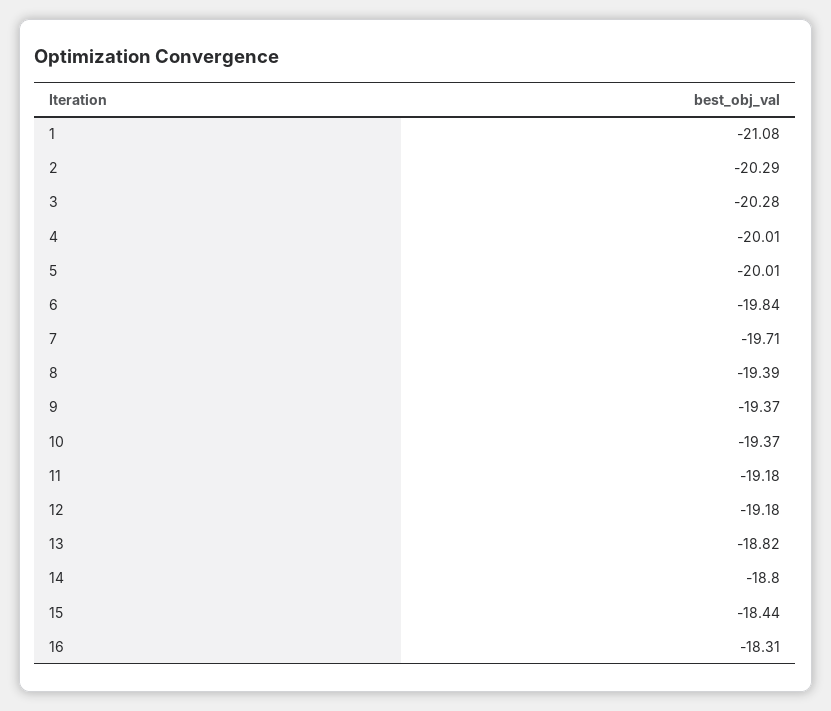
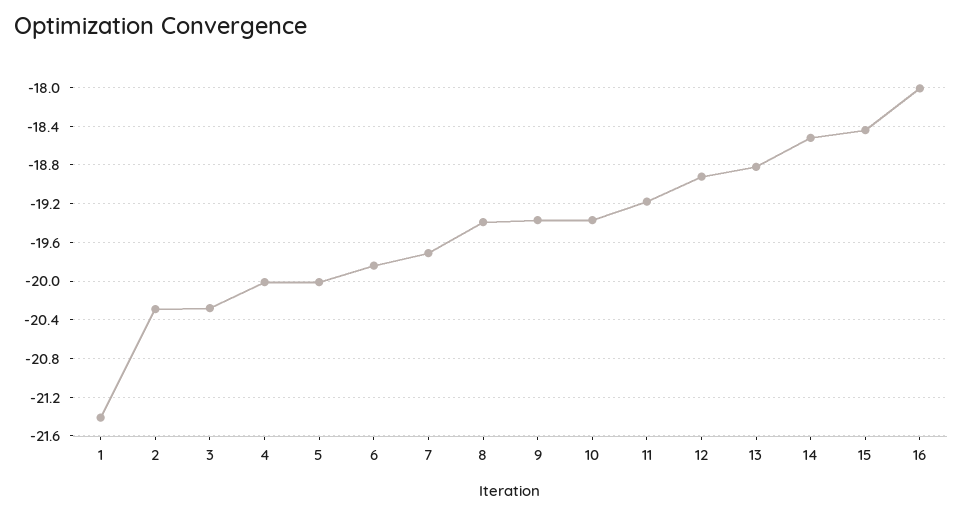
  {
-   "1": -21.08,
+   "1": -21.4,
    "2": -20.29,
    "3": -20.28,
    "4": -20.01,
    "5": -20.01,
    "6": -19.84,
    "7": -19.71,
    "8": -19.39,
    "9": -19.37,
    "10": -19.37,
    "11": -19.18,
-   "12": -19.18,
+   "12": -18.9,
    "13": -18.82,
-   "14": -18.8,
+   "14": -18.5,
    "15": -18.44,
-   "16": -18.31
+   "16": -18
  }

